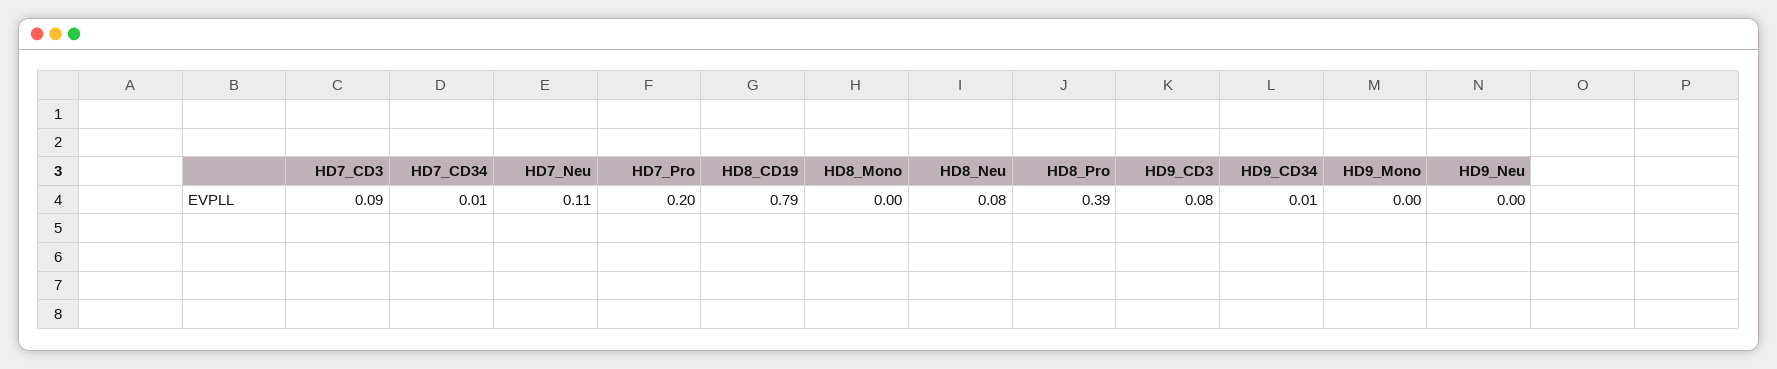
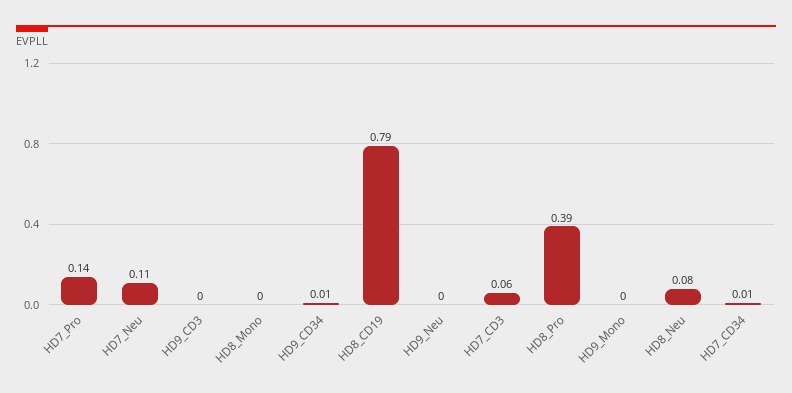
  {
-   "HD7_CD3": 0.09,
+   "HD7_CD3": 0.06,
    "HD7_CD34": 0.01,
    "HD7_Neu": 0.11,
-   "HD7_Pro": 0.2,
+   "HD7_Pro": 0.14,
    "HD8_CD19": 0.79,
    "HD8_Mono": 0,
    "HD8_Neu": 0.08,
    "HD8_Pro": 0.39,
-   "HD9_CD3": 0.08,
+   "HD9_CD3": 0,
    "HD9_CD34": 0.01,
    "HD9_Mono": 0,
    "HD9_Neu": 0
  }

